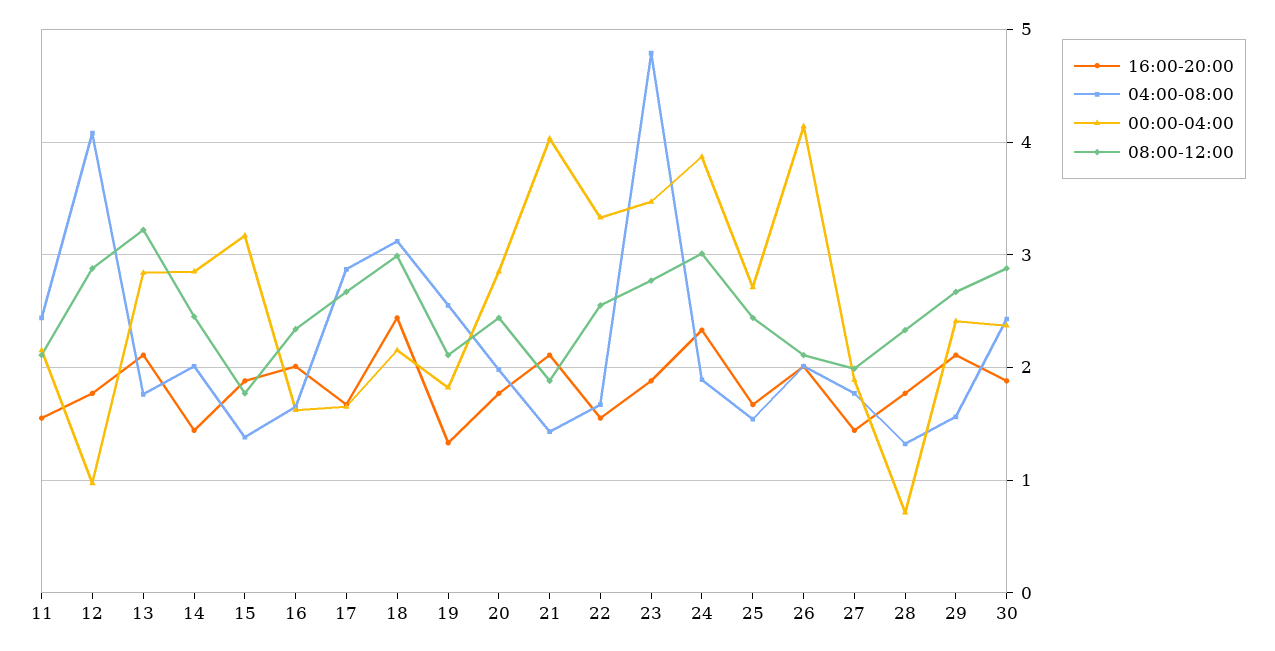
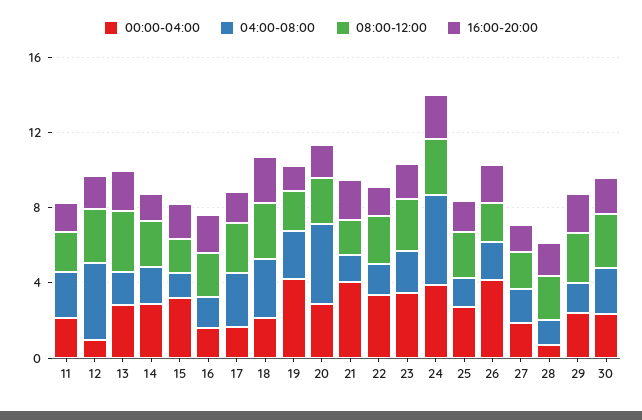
  {
    "16:00-20:00": {
      "11": 1.6,
      "12": 1.8,
      "13": 2.1,
      "14": 1.4,
      "15": 1.9,
      "16": 2,
      "17": 1.7,
      "18": 2.4,
      "19": 1.3,
      "20": 1.8,
      "21": 2.1,
      "22": 1.6,
      "23": 1.9,
      "24": 2.3,
      "25": 1.7,
      "26": 2,
      "27": 1.4,
      "28": 1.8,
      "29": 2.1,
      "30": 1.9
    },
    "04:00-08:00": {
      "11": 2.4,
      "12": 4.1,
      "13": 1.8,
      "14": 2,
      "15": 1.4,
      "16": 1.7,
      "17": 2.9,
      "18": 3.1,
      "19": 2.6,
-     "20": 2,
+     "20": 4,
      "21": 1.4,
      "22": 1.7,
-     "23": 4.8,
+     "23": 2,
-     "24": 1.9,
+     "24": 5,
      "25": 1.5,
      "26": 2,
      "27": 1.8,
      "28": 1.3,
      "29": 1.6,
      "30": 2.4
    },
    "00:00-04:00": {
      "11": 2.2,
      "12": 1,
      "13": 2.8,
      "14": 2.9,
      "15": 3.2,
      "16": 1.6,
      "17": 1.7,
      "18": 2.2,
-     "19": 1.8,
+     "19": 4,
      "20": 2.9,
      "21": 4,
      "22": 3.3,
      "23": 3.5,
      "24": 3.9,
      "25": 2.7,
      "26": 4.1,
      "27": 1.9,
      "28": 0.7,
      "29": 2.4,
      "30": 2.4
    },
    "08:00-12:00": {
      "11": 2.1,
      "12": 2.9,
      "13": 3.2,
      "14": 2.5,
      "15": 1.8,
      "16": 2.3,
      "17": 2.7,
      "18": 3,
      "19": 2.1,
      "20": 2.4,
      "21": 1.9,
      "22": 2.6,
      "23": 2.8,
      "24": 3,
      "25": 2.4,
      "26": 2.1,
      "27": 2,
      "28": 2.3,
      "29": 2.7,
      "30": 2.9
    }
  }

